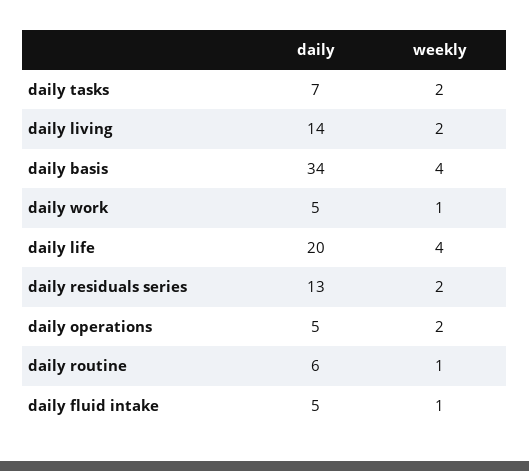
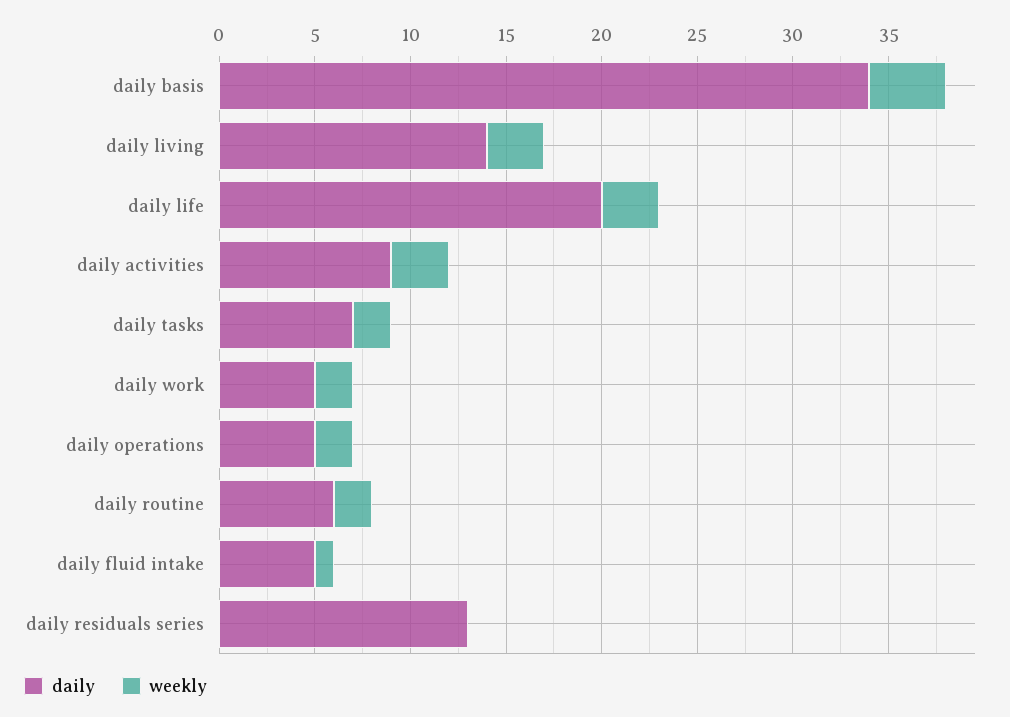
  {
    "daily": {
      "daily tasks": 7,
      "daily living": 14,
      "daily basis": 34,
      "daily work": 5,
      "daily life": 20,
      "daily residuals series": 13,
      "daily operations": 5,
      "daily routine": 6,
-     "daily fluid intake": 5
+     "daily fluid intake": 5,
+     "daily activities": 9
    },
    "weekly": {
      "daily tasks": 2,
-     "daily living": 2,
+     "daily living": 3,
      "daily basis": 4,
-     "daily work": 1,
+     "daily work": 2,
-     "daily life": 4,
+     "daily life": 3,
-     "daily residuals series": 2,
+     "daily residuals series": 0,
      "daily operations": 2,
-     "daily routine": 1,
+     "daily routine": 2,
-     "daily fluid intake": 1
+     "daily fluid intake": 1,
+     "daily activities": 3
    }
  }

